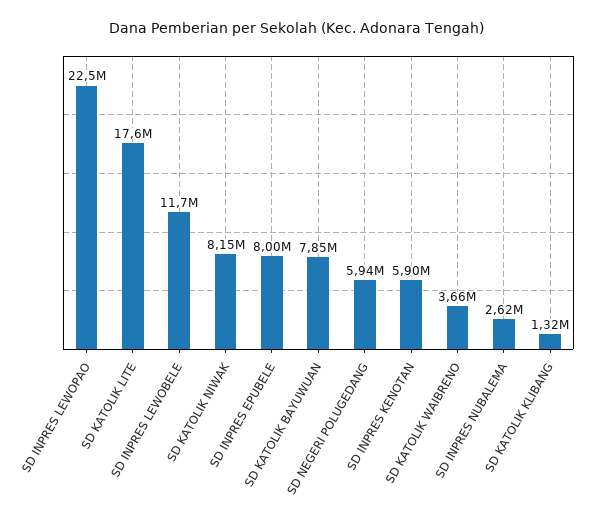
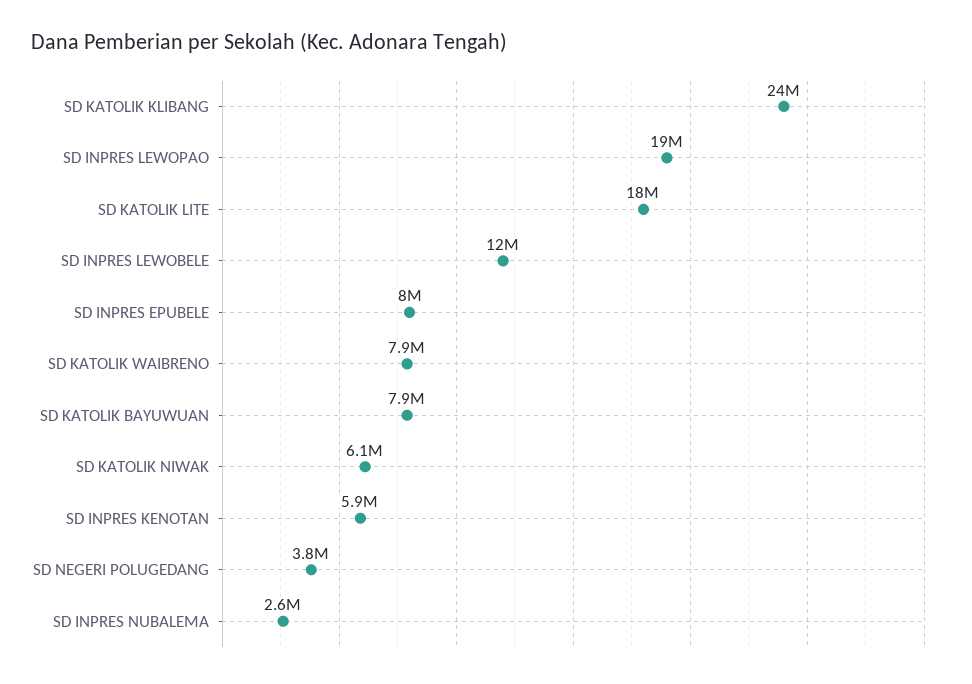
  {
-   "SD INPRES LEWOPAO": 22500000,
+   "SD INPRES LEWOPAO": 19000000,
    "SD KATOLIK LITE": 17600000,
    "SD INPRES LEWOBELE": 11700000,
-   "SD KATOLIK NIWAK": 8150000,
+   "SD KATOLIK NIWAK": 6100000,
    "SD INPRES EPUBELE": 8000000,
    "SD KATOLIK BAYUWUAN": 7850000,
-   "SD NEGERI POLUGEDANG": 5940000,
+   "SD NEGERI POLUGEDANG": 3800000,
    "SD INPRES KENOTAN": 5900000,
-   "SD KATOLIK WAIBRENO": 3660000,
+   "SD KATOLIK WAIBRENO": 7900000,
    "SD INPRES NUBALEMA": 2620000,
-   "SD KATOLIK KLIBANG": 1320000
+   "SD KATOLIK KLIBANG": 24000000
  }

